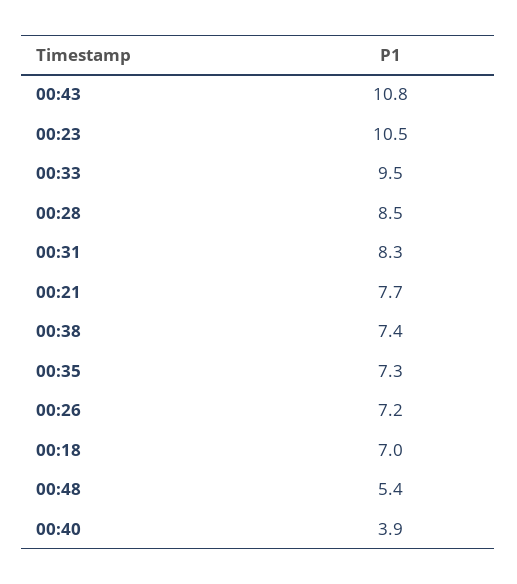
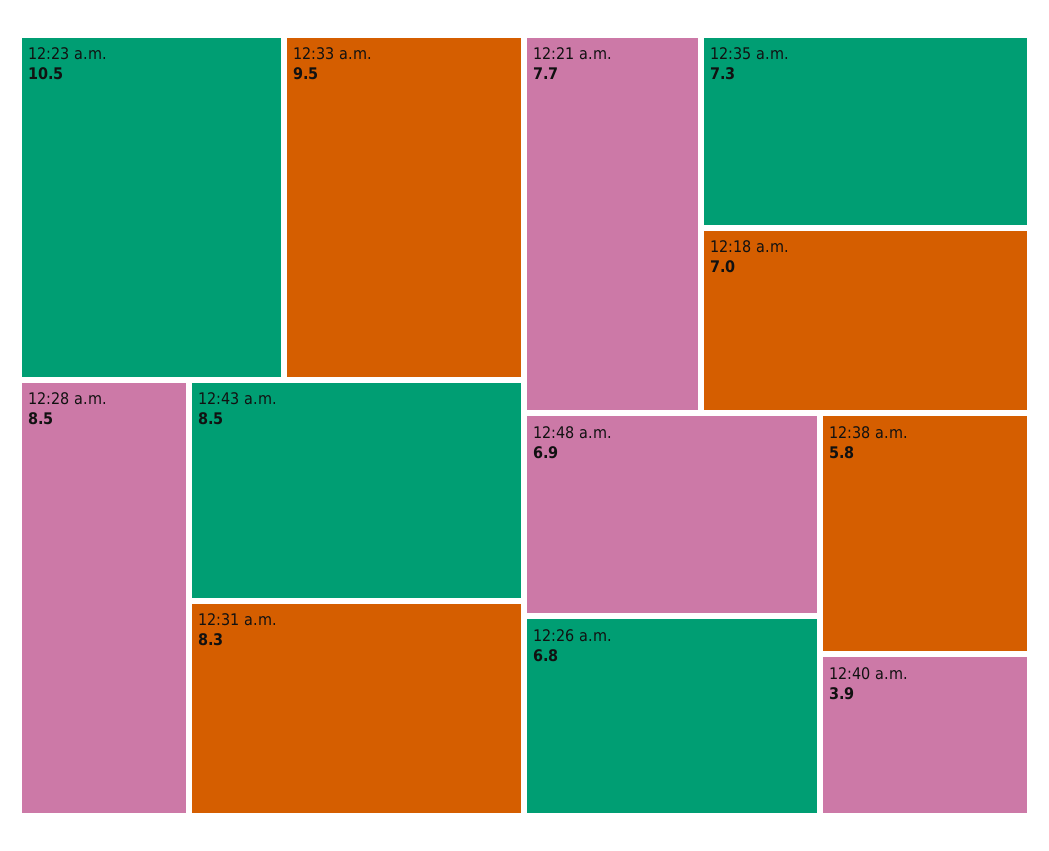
  {
-   "00:43": 10.8,
+   "00:43": 8.5,
    "00:23": 10.5,
    "00:33": 9.5,
    "00:28": 8.5,
    "00:31": 8.3,
    "00:21": 7.7,
-   "00:38": 7.4,
+   "00:38": 5.8,
    "00:35": 7.3,
-   "00:26": 7.2,
+   "00:26": 6.8,
    "00:18": 7,
-   "00:48": 5.4,
+   "00:48": 6.9,
    "00:40": 3.9
  }

